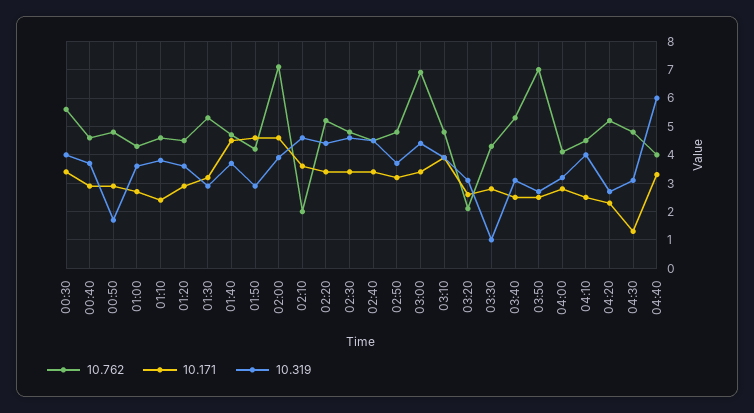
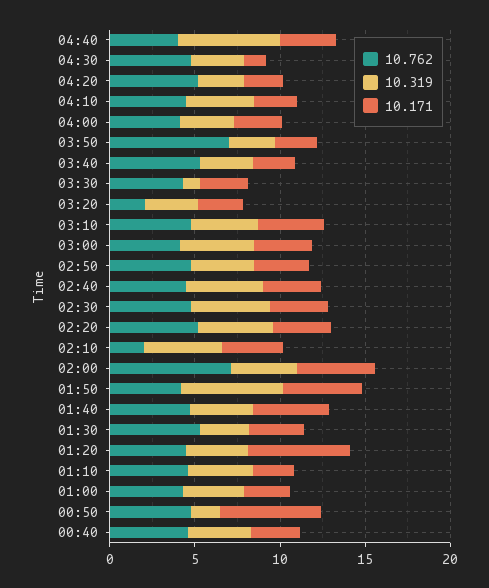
  {
    "10.762": {
-     "00:30": 5.5,
      "00:40": 4.5,
      "00:50": 5,
      "01:00": 4.5,
      "01:10": 4.5,
      "01:20": 4.5,
      "01:30": 5.5,
      "01:40": 4.5,
      "01:50": 4,
      "02:00": 7,
      "02:10": 2,
      "02:20": 5,
      "02:30": 5,
      "02:40": 4.5,
      "02:50": 5,
-     "03:00": 7,
+     "03:00": 4,
      "03:10": 5,
      "03:20": 2,
      "03:30": 4.5,
      "03:40": 5.5,
      "03:50": 7,
      "04:00": 4,
      "04:10": 4.5,
      "04:20": 5,
      "04:30": 5,
      "04:40": 4
    },
    "10.171": {
-     "00:30": 3.5,
      "00:40": 3,
-     "00:50": 3,
+     "00:50": 6,
      "01:00": 2.5,
      "01:10": 2.5,
-     "01:20": 3,
+     "01:20": 6,
      "01:30": 3,
      "01:40": 4.5,
      "01:50": 4.5,
      "02:00": 4.5,
      "02:10": 3.5,
      "02:20": 3.5,
      "02:30": 3.5,
      "02:40": 3.5,
      "02:50": 3,
      "03:00": 3.5,
      "03:10": 4,
      "03:20": 2.5,
      "03:30": 3,
      "03:40": 2.5,
      "03:50": 2.5,
      "04:00": 3,
      "04:10": 2.5,
      "04:20": 2.5,
      "04:30": 1.5,
      "04:40": 3.5
    },
    "10.319": {
-     "00:30": 4,
      "00:40": 3.5,
      "00:50": 1.5,
      "01:00": 3.5,
      "01:10": 4,
      "01:20": 3.5,
      "01:30": 3,
      "01:40": 3.5,
-     "01:50": 3,
+     "01:50": 6,
      "02:00": 4,
      "02:10": 4.5,
      "02:20": 4.5,
      "02:30": 4.5,
      "02:40": 4.5,
      "02:50": 3.5,
      "03:00": 4.5,
      "03:10": 4,
      "03:20": 3,
      "03:30": 1,
      "03:40": 3,
      "03:50": 2.5,
      "04:00": 3,
      "04:10": 4,
      "04:20": 2.5,
      "04:30": 3,
      "04:40": 6
    }
  }

